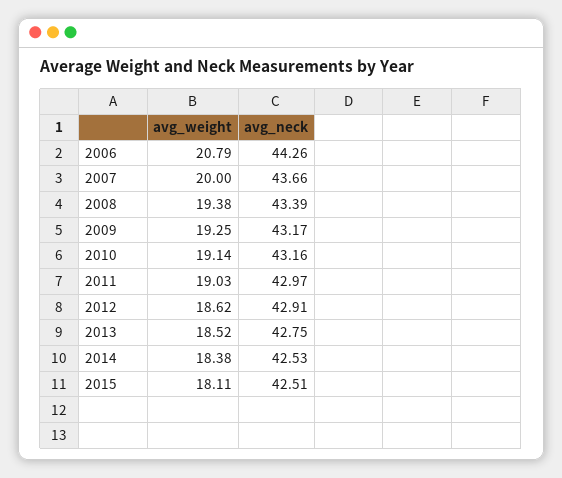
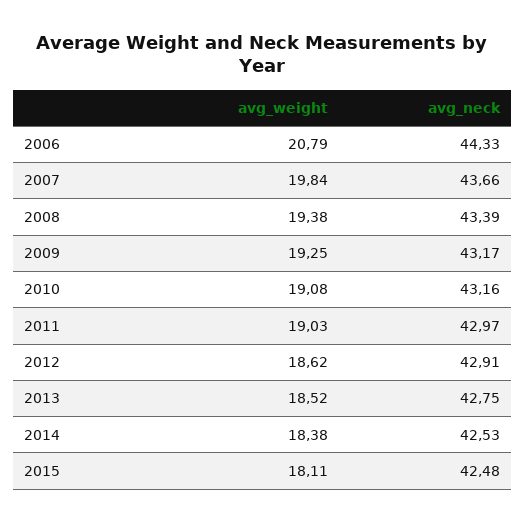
  {
    "avg_weight": {
      "2006": 20.79,
-     "2007": 20,
+     "2007": 19.84,
      "2008": 19.38,
      "2009": 19.25,
-     "2010": 19.14,
+     "2010": 19.08,
      "2011": 19.03,
      "2012": 18.62,
      "2013": 18.52,
      "2014": 18.38,
      "2015": 18.11
    },
    "avg_neck": {
-     "2006": 44.26,
+     "2006": 44.33,
      "2007": 43.66,
      "2008": 43.39,
      "2009": 43.17,
      "2010": 43.16,
      "2011": 42.97,
      "2012": 42.91,
      "2013": 42.75,
      "2014": 42.53,
-     "2015": 42.51
+     "2015": 42.48
    }
  }

